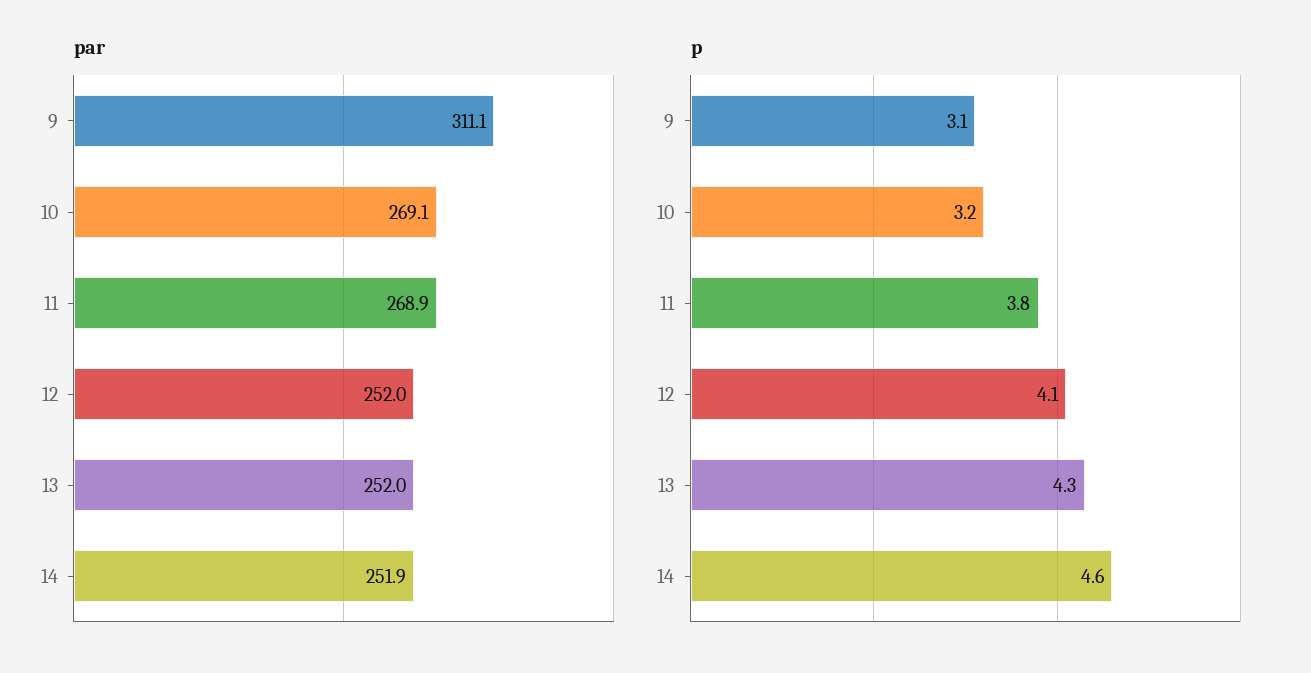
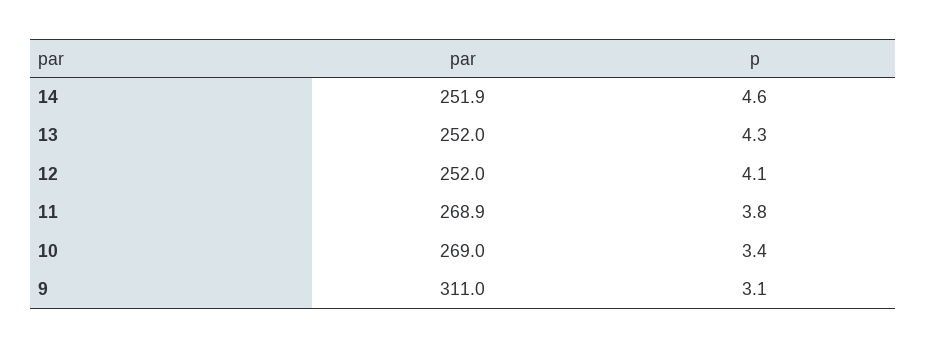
  {
    "par": {
-     "9": 311.1,
+     "9": 311,
-     "10": 269.1,
+     "10": 269,
      "11": 268.9,
      "12": 252,
      "13": 252,
      "14": 251.9
    },
    "p": {
      "9": 3.1,
-     "10": 3.2,
+     "10": 3.4,
      "11": 3.8,
      "12": 4.1,
      "13": 4.3,
      "14": 4.6
    }
  }

